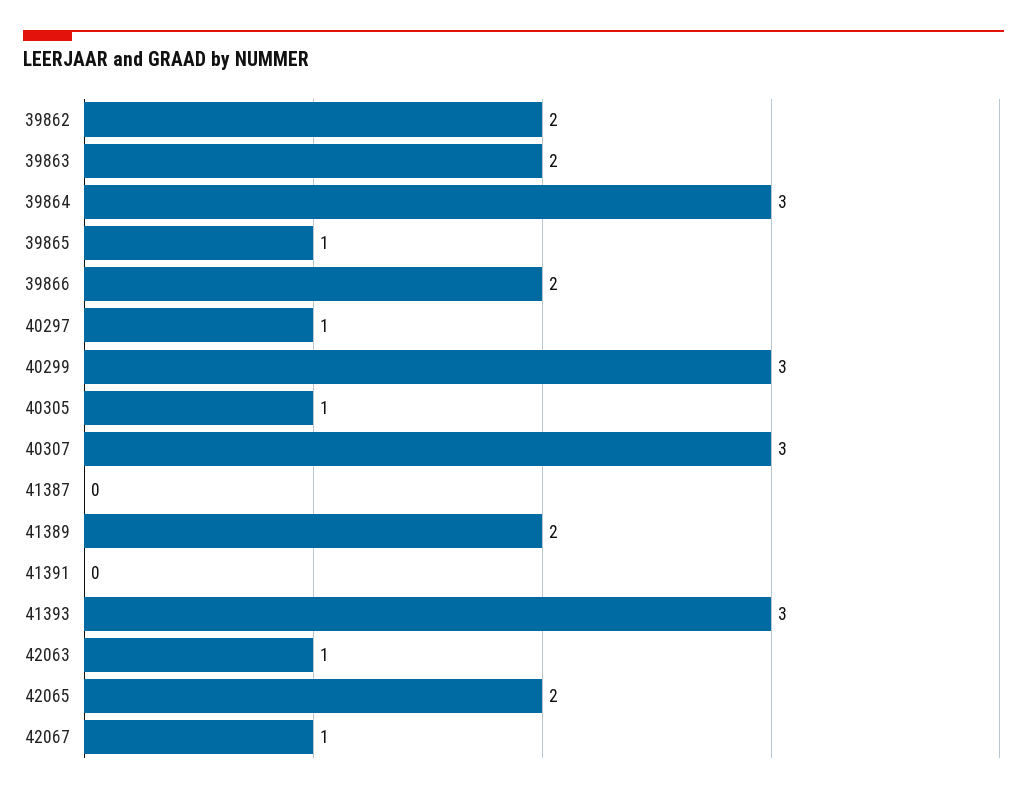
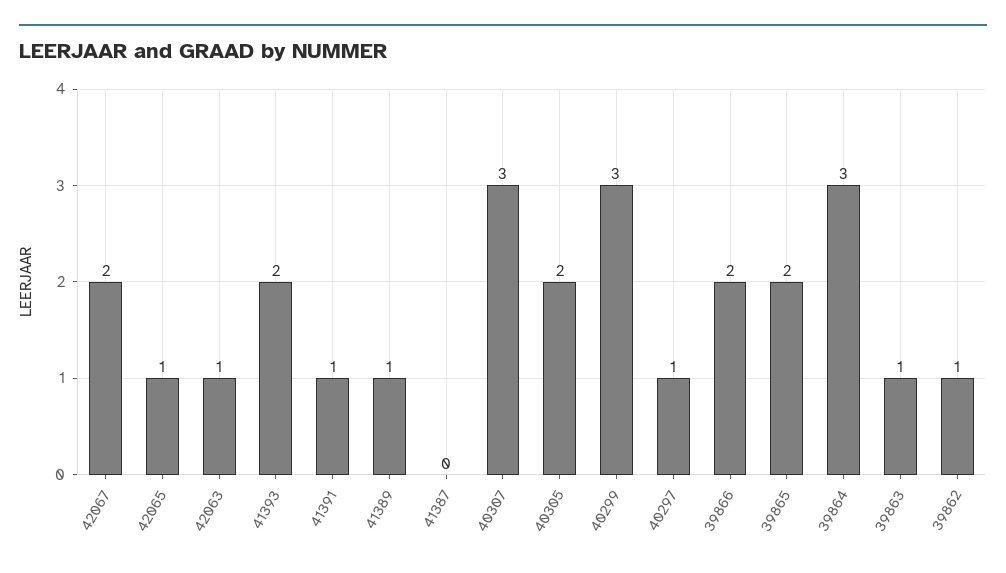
  {
-   "39862": 2,
+   "39862": 1,
-   "39863": 2,
+   "39863": 1,
    "39864": 3,
-   "39865": 1,
+   "39865": 2,
    "39866": 2,
    "40297": 1,
    "40299": 3,
-   "40305": 1,
+   "40305": 2,
    "40307": 3,
    "41387": 0,
-   "41389": 2,
+   "41389": 1,
-   "41391": 0,
+   "41391": 1,
-   "41393": 3,
+   "41393": 2,
    "42063": 1,
-   "42065": 2,
+   "42065": 1,
-   "42067": 1
+   "42067": 2
  }

